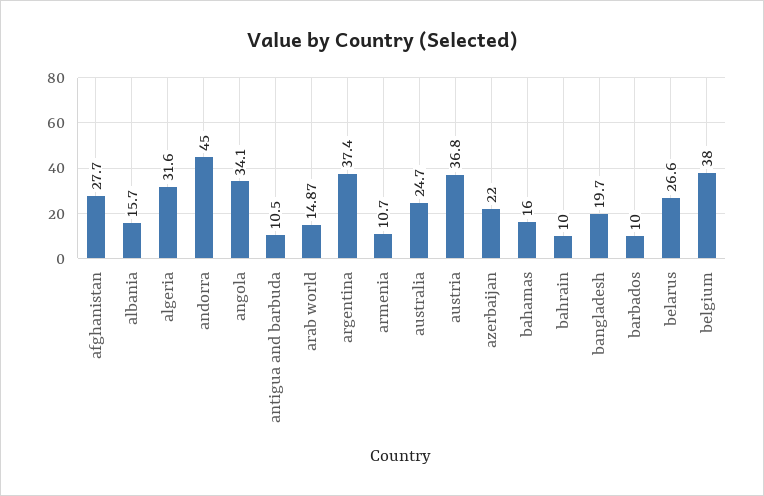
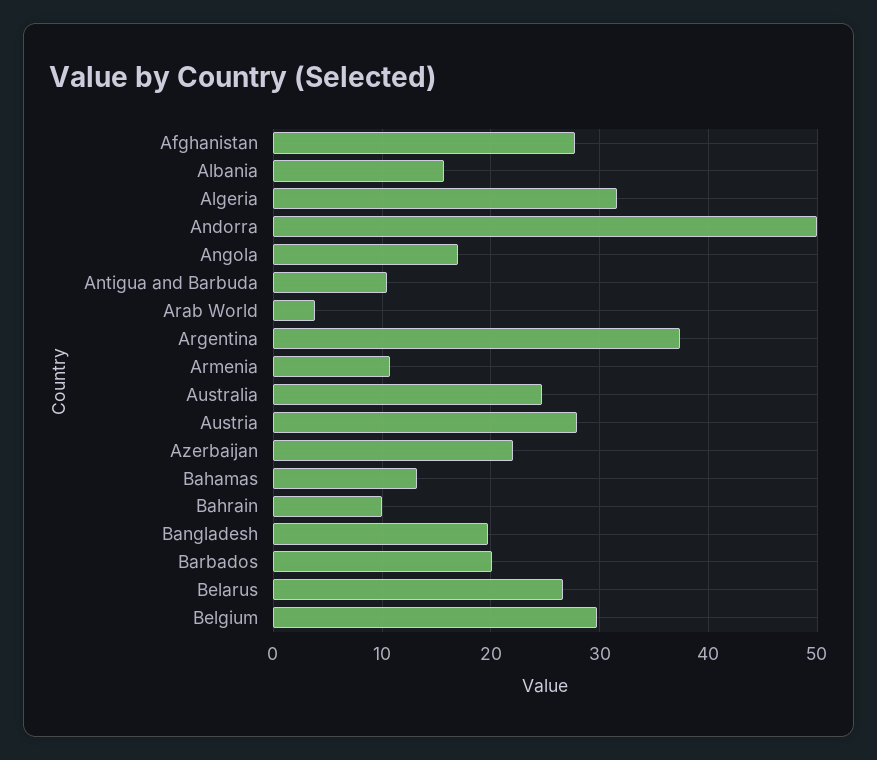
  {
    "afghanistan": 27.7,
    "albania": 15.7,
    "algeria": 31.6,
-   "andorra": 45,
+   "andorra": 50,
-   "angola": 34.1,
+   "angola": 17,
    "antigua and barbuda": 10.5,
-   "arab world": 14.87,
+   "arab world": 4,
    "argentina": 37.4,
    "armenia": 10.7,
    "australia": 24.7,
-   "austria": 36.8,
+   "austria": 28,
    "azerbaijan": 22,
-   "bahamas": 16,
+   "bahamas": 13,
    "bahrain": 10,
    "bangladesh": 19.7,
-   "barbados": 10,
+   "barbados": 20,
    "belarus": 26.6,
-   "belgium": 38
+   "belgium": 30
  }

